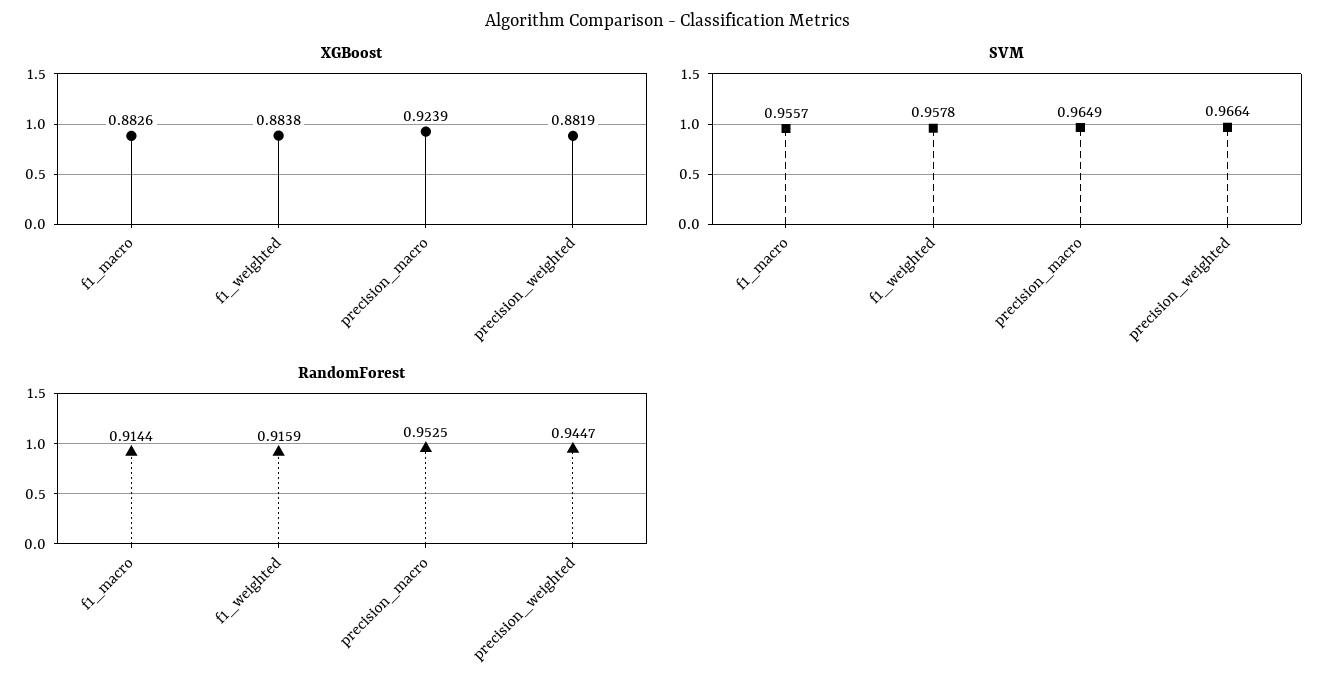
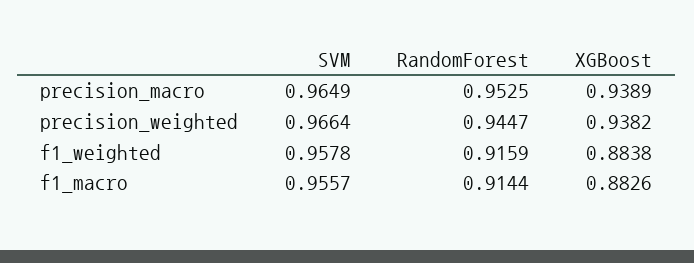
  {
    "XGBoost": {
      "f1_macro": 0.8826,
      "f1_weighted": 0.8838,
-     "precision_macro": 0.9239,
+     "precision_macro": 0.9389,
-     "precision_weighted": 0.8819
+     "precision_weighted": 0.9382
    },
    "SVM": {
      "f1_macro": 0.9557,
      "f1_weighted": 0.9578,
      "precision_macro": 0.9649,
      "precision_weighted": 0.9664
    },
    "RandomForest": {
      "f1_macro": 0.9144,
      "f1_weighted": 0.9159,
      "precision_macro": 0.9525,
      "precision_weighted": 0.9447
    }
  }

